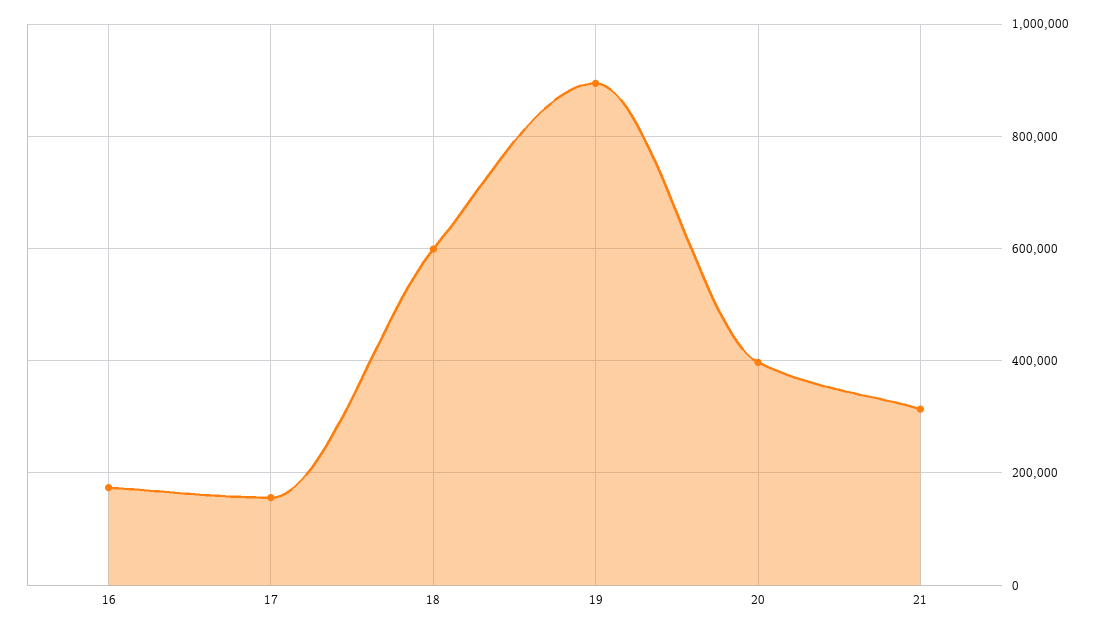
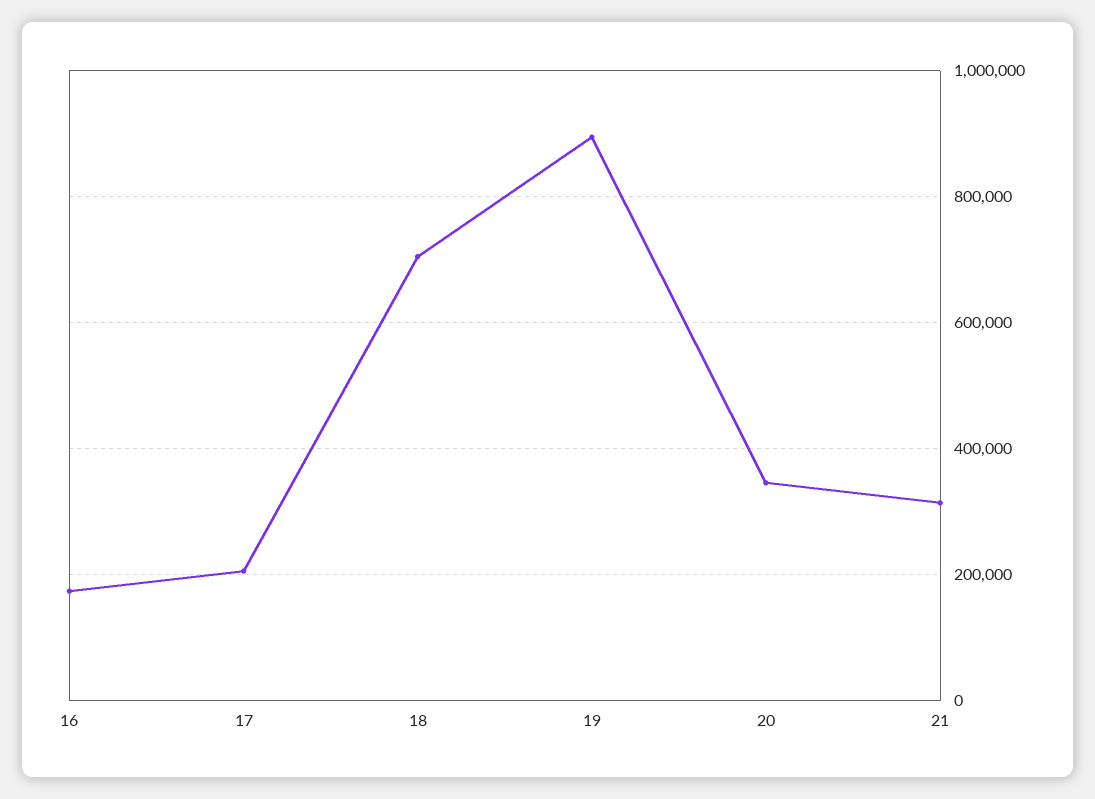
  {
    "16": 180000,
-   "17": 160000,
+   "17": 200000,
-   "18": 600000,
+   "18": 700000,
    "19": 900000,
-   "20": 400000,
+   "20": 340000,
    "21": 320000
  }

